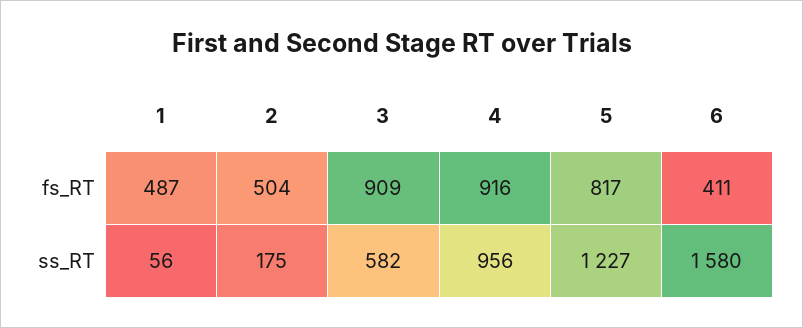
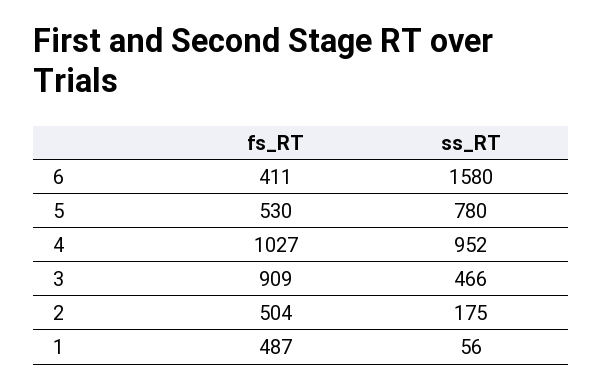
  {
    "1": {
      "fs_RT": 487,
      "ss_RT": 56
    },
    "2": {
      "fs_RT": 504,
      "ss_RT": 175
    },
    "3": {
      "fs_RT": 909,
-     "ss_RT": 582
+     "ss_RT": 466
    },
    "4": {
-     "fs_RT": 916,
+     "fs_RT": 1027,
-     "ss_RT": 956
+     "ss_RT": 952
    },
    "5": {
-     "fs_RT": 817,
+     "fs_RT": 530,
-     "ss_RT": 1227
+     "ss_RT": 780
    },
    "6": {
      "fs_RT": 411,
      "ss_RT": 1580
    }
  }

